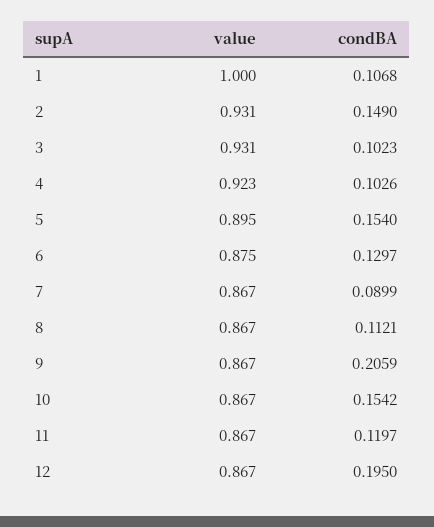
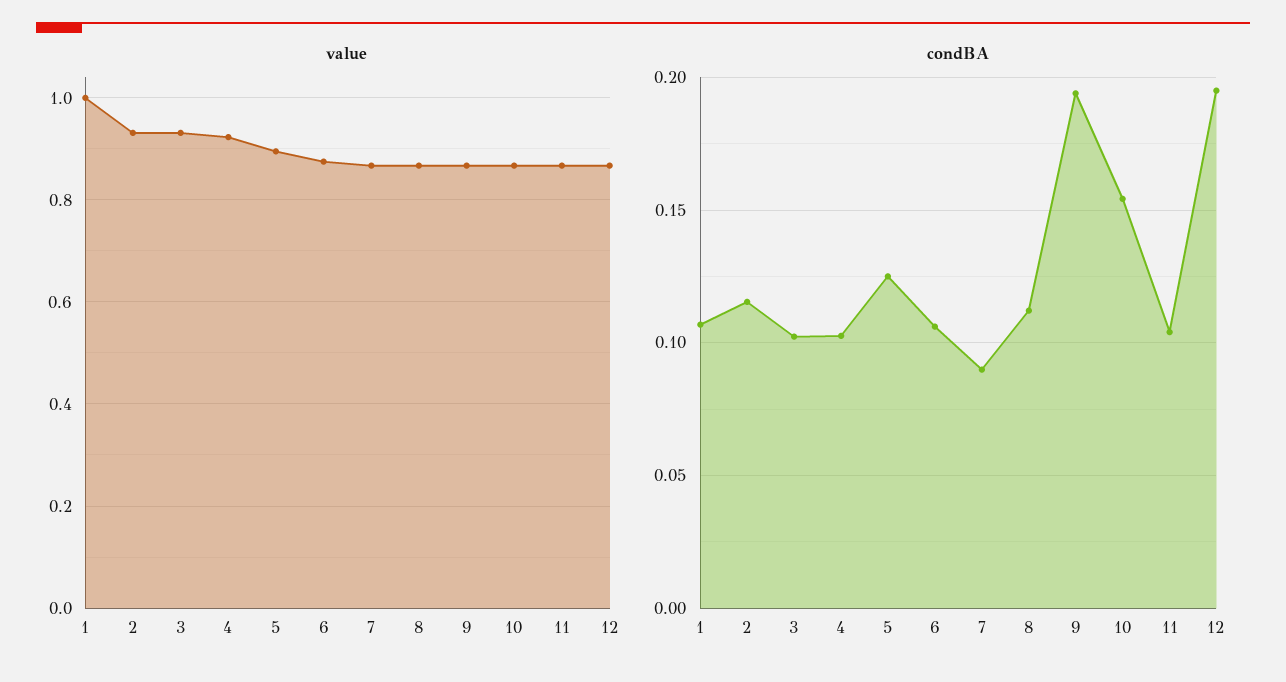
  {
    "value": {
      "1": 1,
      "2": 0.931,
      "3": 0.931,
      "4": 0.923,
      "5": 0.895,
      "6": 0.875,
      "7": 0.867,
      "8": 0.867,
      "9": 0.867,
      "10": 0.867,
      "11": 0.867,
      "12": 0.867
    },
    "condBA": {
      "1": 0.1068,
-     "2": 0.149,
+     "2": 0.115,
      "3": 0.1023,
      "4": 0.1026,
-     "5": 0.154,
+     "5": 0.125,
-     "6": 0.1297,
+     "6": 0.105,
      "7": 0.0899,
      "8": 0.1121,
-     "9": 0.2059,
+     "9": 0.195,
      "10": 0.1542,
-     "11": 0.1197,
+     "11": 0.105,
      "12": 0.195
    }
  }

